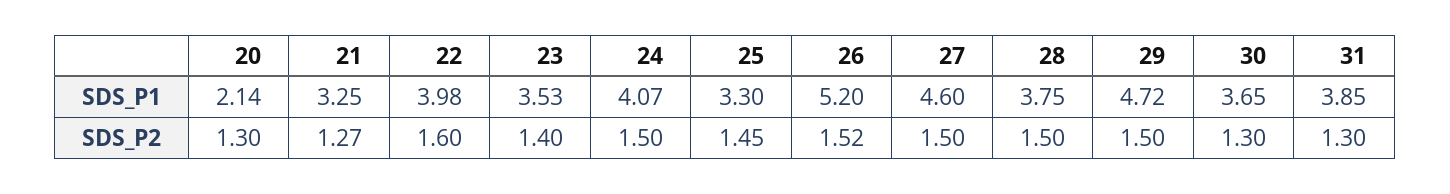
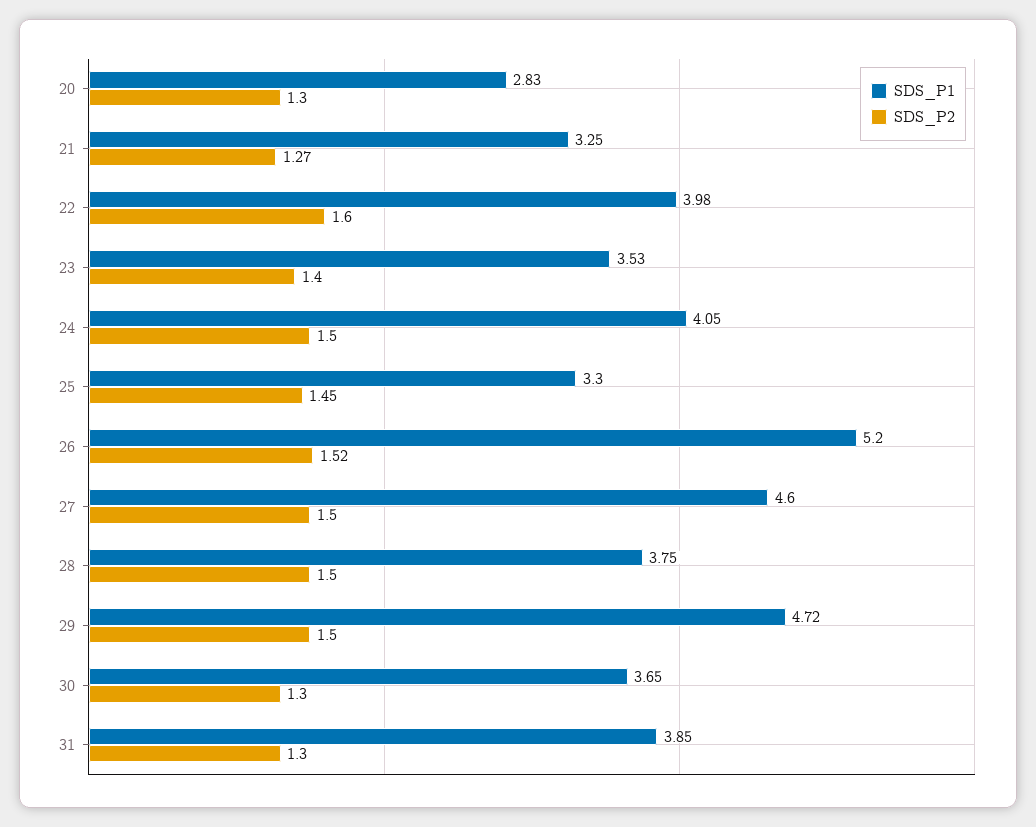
  {
    "SDS_P1": {
-     "20": 2.14,
+     "20": 2.83,
      "21": 3.25,
      "22": 3.98,
      "23": 3.53,
-     "24": 4.07,
+     "24": 4.05,
      "25": 3.3,
      "26": 5.2,
      "27": 4.6,
      "28": 3.75,
      "29": 4.72,
      "30": 3.65,
      "31": 3.85
    },
    "SDS_P2": {
      "20": 1.3,
      "21": 1.27,
      "22": 1.6,
      "23": 1.4,
      "24": 1.5,
      "25": 1.45,
      "26": 1.52,
      "27": 1.5,
      "28": 1.5,
      "29": 1.5,
      "30": 1.3,
      "31": 1.3
    }
  }

